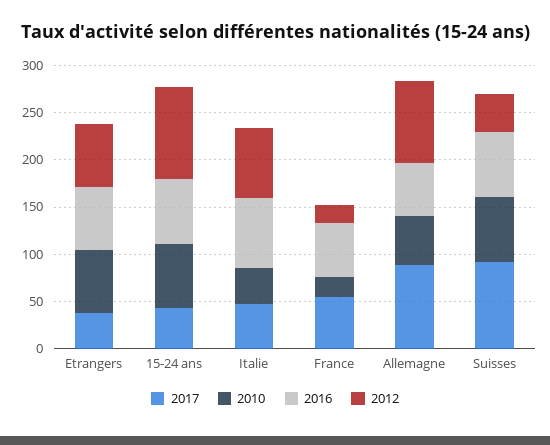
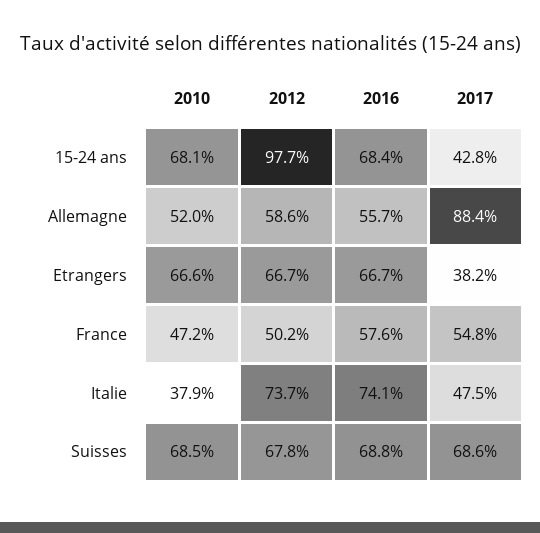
  {
    "2017": {
      "Etrangers": 38.2,
      "15-24 ans": 42.8,
      "Italie": 47.5,
      "France": 54.8,
      "Allemagne": 88.4,
-     "Suisses": 90
+     "Suisses": 68.6
    },
    "2010": {
      "Etrangers": 66.6,
      "15-24 ans": 68.1,
      "Italie": 37.9,
-     "France": 20,
+     "France": 47.2,
      "Allemagne": 52,
      "Suisses": 68.5
    },
    "2016": {
      "Etrangers": 66.7,
      "15-24 ans": 68.4,
      "Italie": 74.1,
      "France": 57.6,
      "Allemagne": 55.7,
      "Suisses": 68.8
    },
    "2012": {
      "Etrangers": 66.7,
      "15-24 ans": 97.7,
      "Italie": 73.7,
-     "France": 20,
+     "France": 50.2,
-     "Allemagne": 90,
+     "Allemagne": 58.6,
-     "Suisses": 40
+     "Suisses": 67.8
    }
  }

